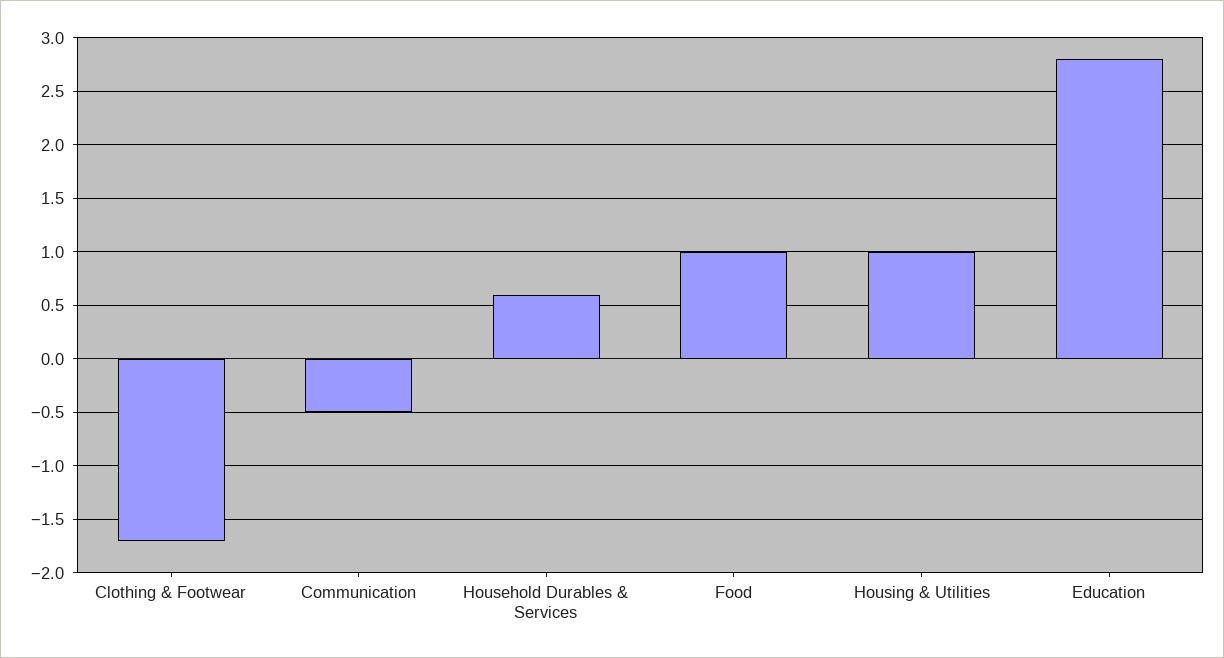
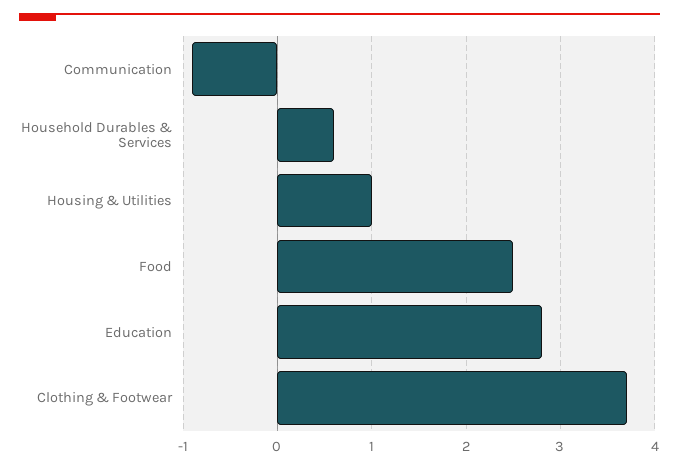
  {
-   "Clothing & Footwear": -1.7,
+   "Clothing & Footwear": 3.7,
-   "Communication": -0.5,
+   "Communication": -0.9,
    "Household Durables & Services": 0.6,
-   "Food": 1,
+   "Food": 2.5,
    "Housing & Utilities": 1,
    "Education": 2.8
  }

